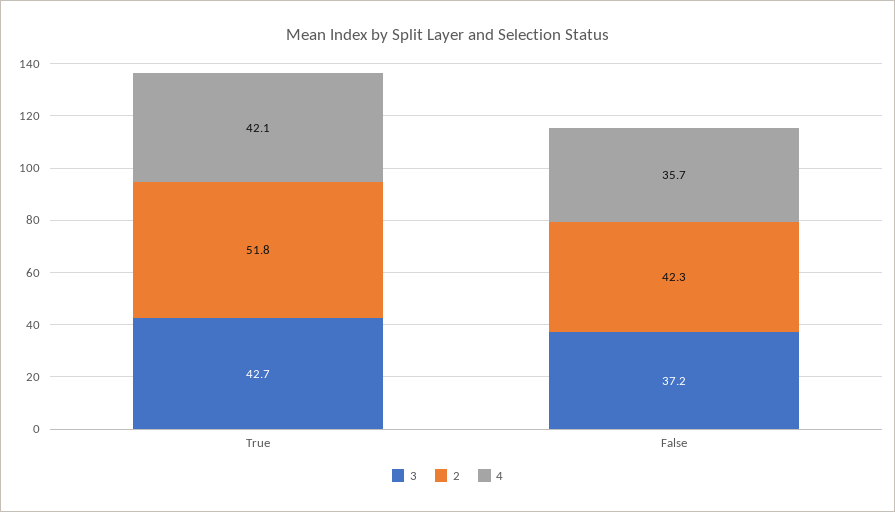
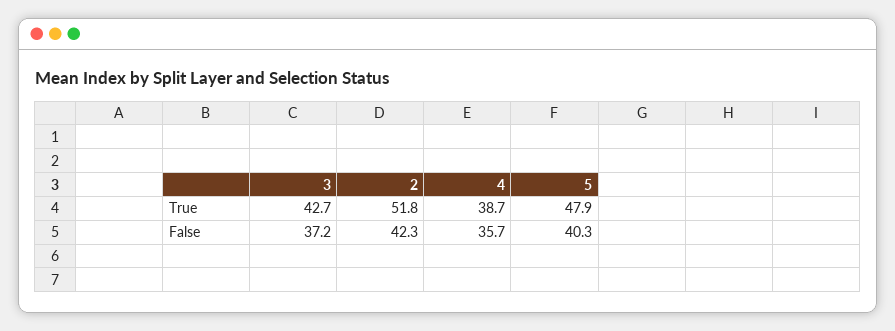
  {
    "3": {
      "True": 42.7,
      "False": 37.2
    },
    "2": {
      "True": 51.8,
      "False": 42.3
    },
    "4": {
-     "True": 42.1,
+     "True": 38.7,
      "False": 35.7
-   }
+   },
+   "5": {
+     "True": 47.9,
+     "False": 40.3
+   }
  }

